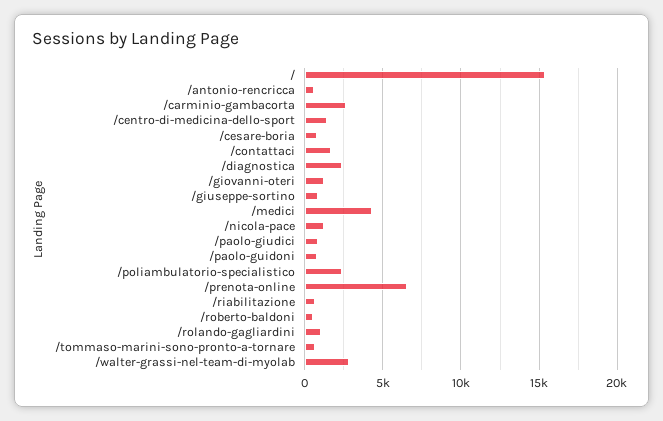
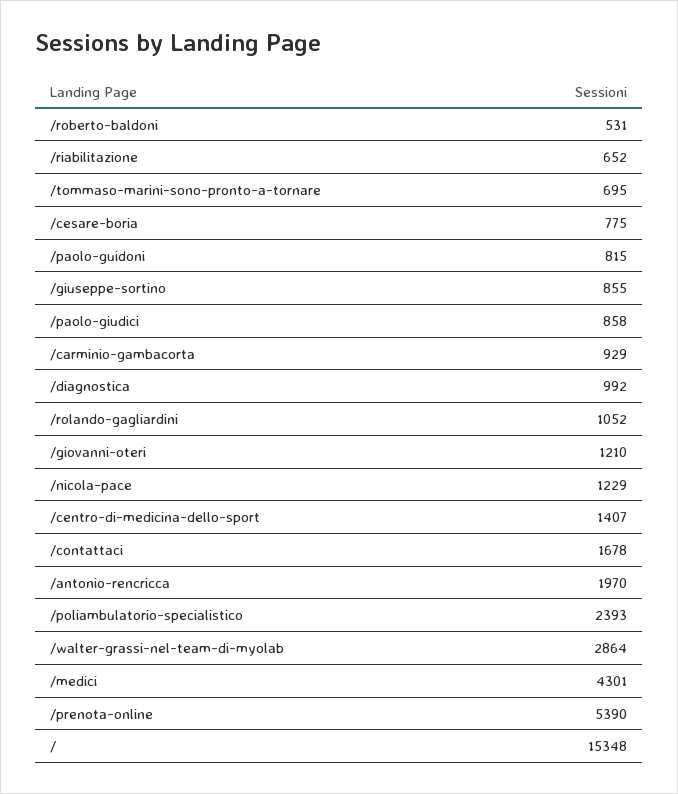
  {
    "/": 15348,
-   "/antonio-rencricca": 500,
+   "/antonio-rencricca": 1970,
-   "/carminio-gambacorta": 2500,
+   "/carminio-gambacorta": 929,
    "/centro-di-medicina-dello-sport": 1407,
    "/cesare-boria": 775,
    "/contattaci": 1678,
-   "/diagnostica": 2500,
+   "/diagnostica": 992,
    "/giovanni-oteri": 1210,
    "/giuseppe-sortino": 855,
    "/medici": 4301,
    "/nicola-pace": 1229,
    "/paolo-giudici": 858,
    "/paolo-guidoni": 815,
    "/poliambulatorio-specialistico": 2393,
-   "/prenota-online": 6500,
+   "/prenota-online": 5390,
    "/riabilitazione": 652,
    "/roberto-baldoni": 531,
    "/rolando-gagliardini": 1052,
    "/tommaso-marini-sono-pronto-a-tornare": 695,
    "/walter-grassi-nel-team-di-myolab": 2864
  }

